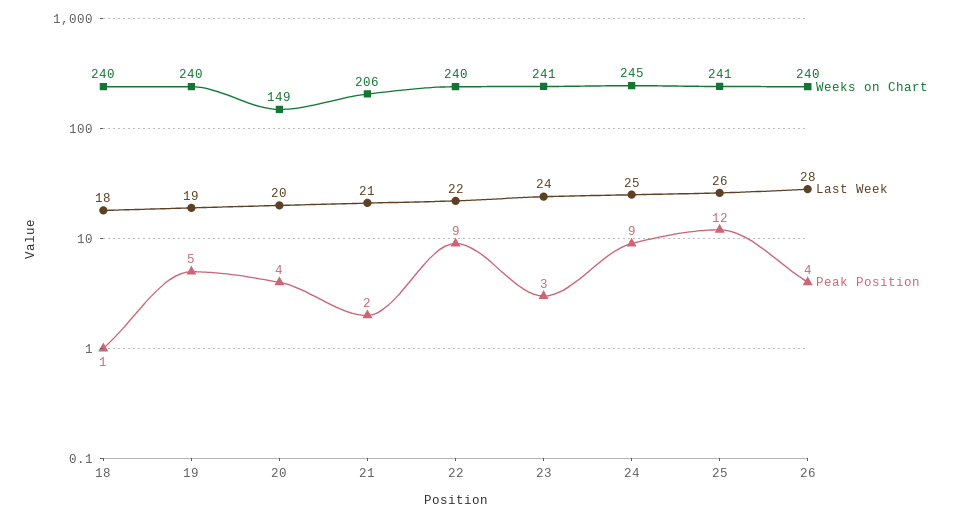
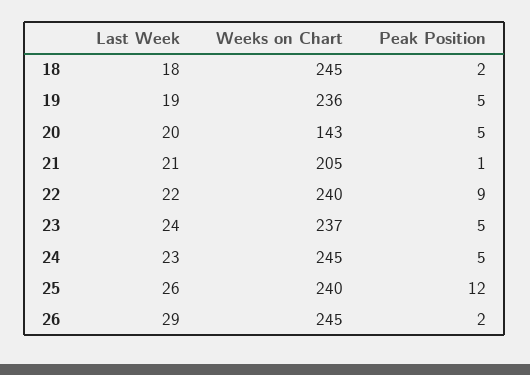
  {
    "Weeks on Chart": {
-     "18": 240,
+     "18": 245,
-     "19": 240,
+     "19": 236,
-     "20": 149,
+     "20": 143,
-     "21": 206,
+     "21": 205,
      "22": 240,
-     "23": 241,
+     "23": 237,
      "24": 245,
-     "25": 241,
+     "25": 240,
-     "26": 240
+     "26": 245
    },
    "Last Week": {
      "18": 18,
      "19": 19,
      "20": 20,
      "21": 21,
      "22": 22,
      "23": 24,
-     "24": 25,
+     "24": 23,
      "25": 26,
-     "26": 28
+     "26": 29
    },
    "Peak Position": {
-     "18": 1,
+     "18": 2,
      "19": 5,
-     "20": 4,
+     "20": 5,
-     "21": 2,
+     "21": 1,
      "22": 9,
-     "23": 3,
+     "23": 5,
-     "24": 9,
+     "24": 5,
      "25": 12,
-     "26": 4
+     "26": 2
    }
  }

